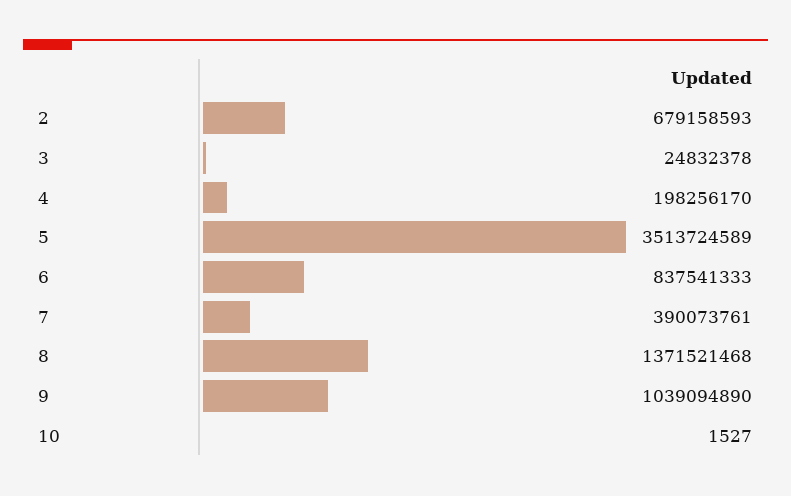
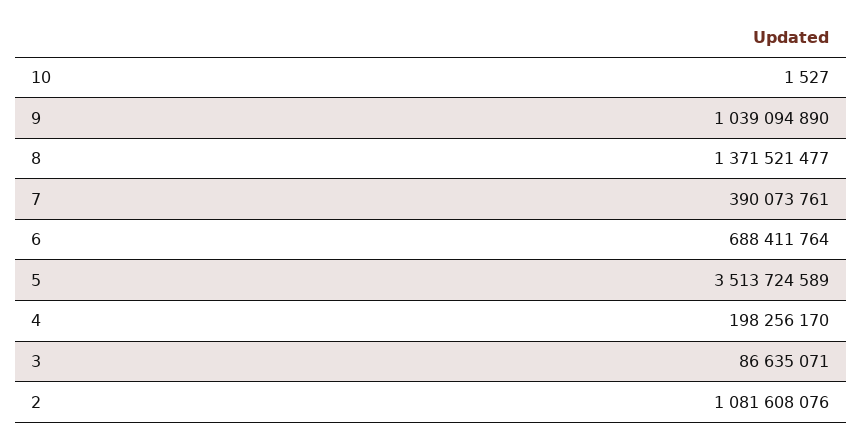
  {
-   "2": 679158593,
+   "2": 1081608076,
-   "3": 24832378,
+   "3": 86635071,
    "4": 198256170,
    "5": 3513724589,
-   "6": 837541333,
+   "6": 688411764,
    "7": 390073761,
-   "8": 1371521468,
+   "8": 1371521477,
    "9": 1039094890,
    "10": 1527
  }

